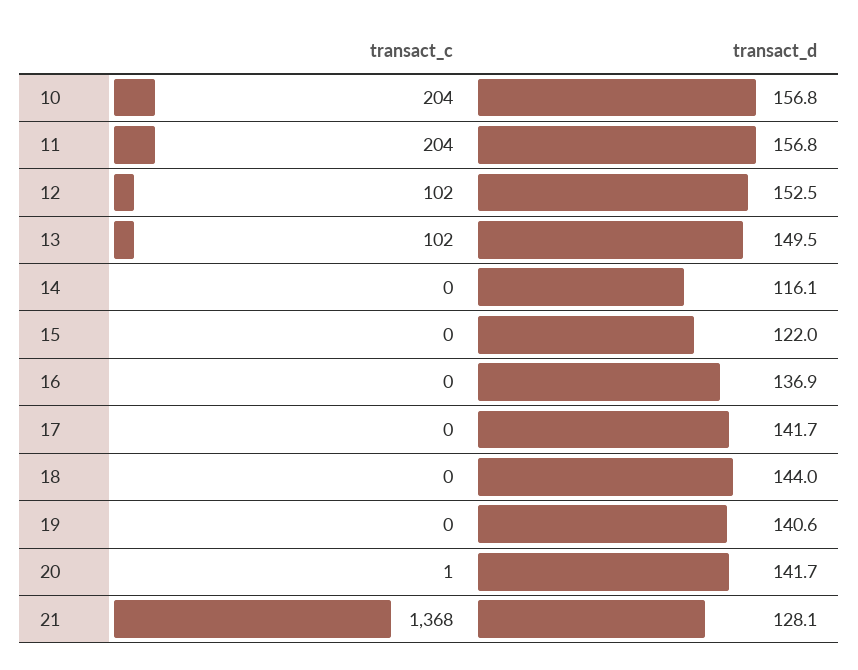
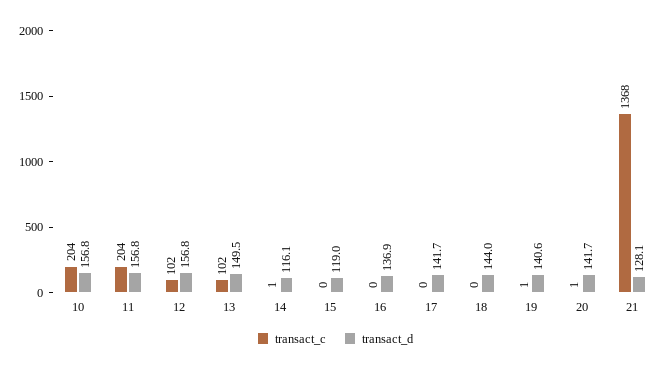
  {
    "transact_c": {
      "10": 204,
      "11": 204,
      "12": 102,
      "13": 102,
-     "14": 0,
+     "14": 1,
      "15": 0,
      "16": 0,
      "17": 0,
      "18": 0,
-     "19": 0,
+     "19": 1,
      "20": 1,
      "21": 1368
    },
    "transact_d": {
      "10": 156.8,
      "11": 156.8,
-     "12": 152.5,
+     "12": 156.8,
      "13": 149.5,
      "14": 116.1,
-     "15": 122,
+     "15": 119,
      "16": 136.9,
      "17": 141.7,
      "18": 144,
      "19": 140.6,
      "20": 141.7,
      "21": 128.1
    }
  }

